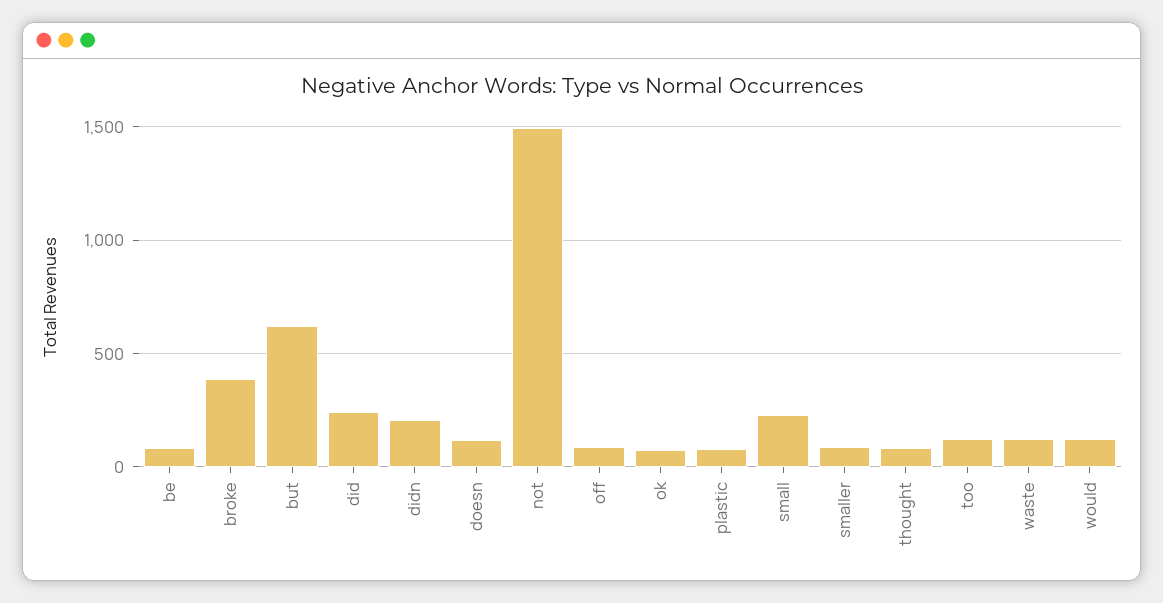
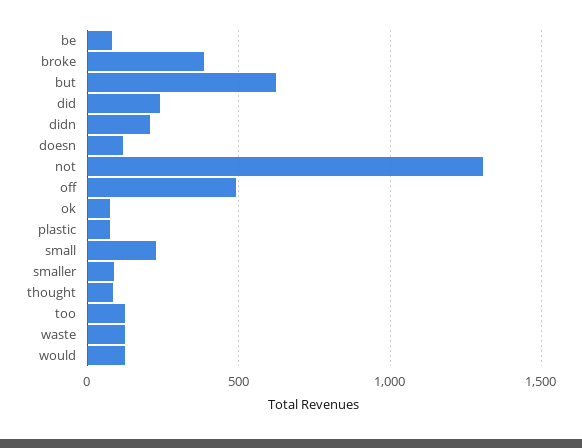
  {
    "be": 100,
    "broke": 400,
    "but": 600,
    "did": 250,
    "didn": 200,
    "doesn": 100,
-   "not": 1500,
+   "not": 1300,
-   "off": 100,
+   "off": 500,
    "ok": 50,
    "plastic": 100,
    "small": 250,
    "smaller": 100,
    "thought": 100,
    "too": 100,
    "waste": 100,
    "would": 100
  }

